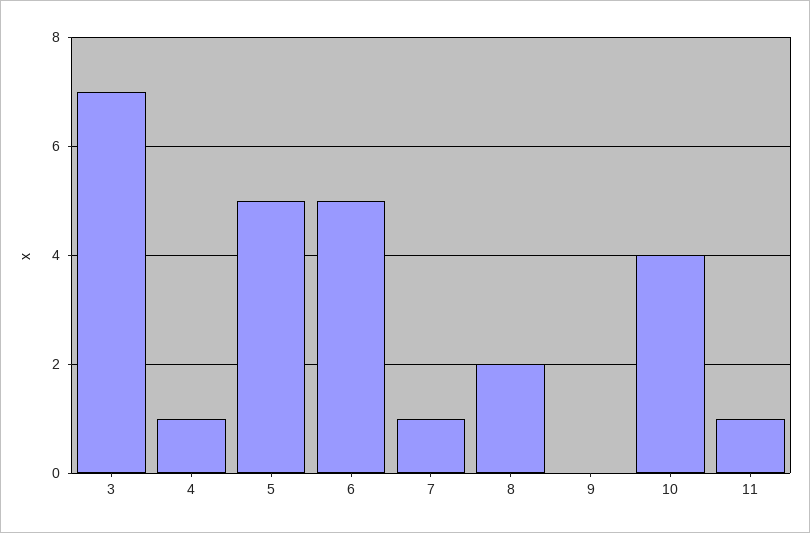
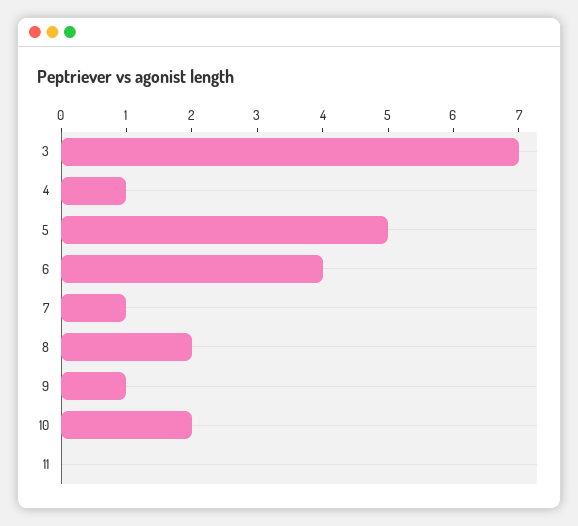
  {
    "3": 7,
    "4": 1,
    "5": 5,
-   "6": 5,
+   "6": 4,
    "7": 1,
    "8": 2,
-   "9": 0,
+   "9": 1,
-   "10": 4,
+   "10": 2,
-   "11": 1
+   "11": 0
  }

